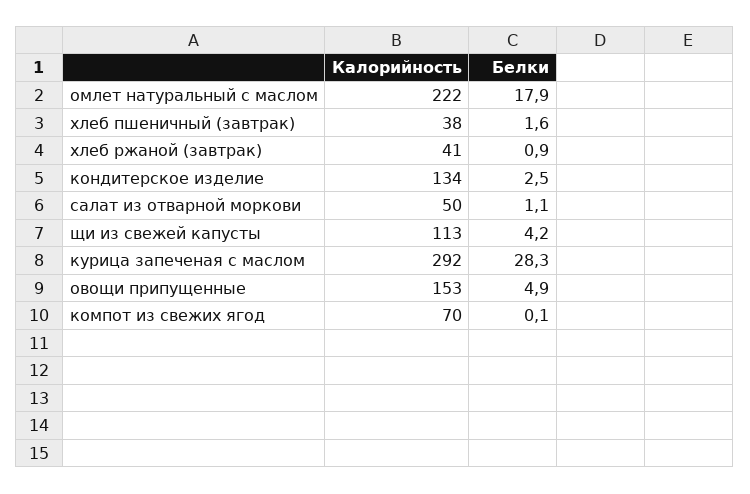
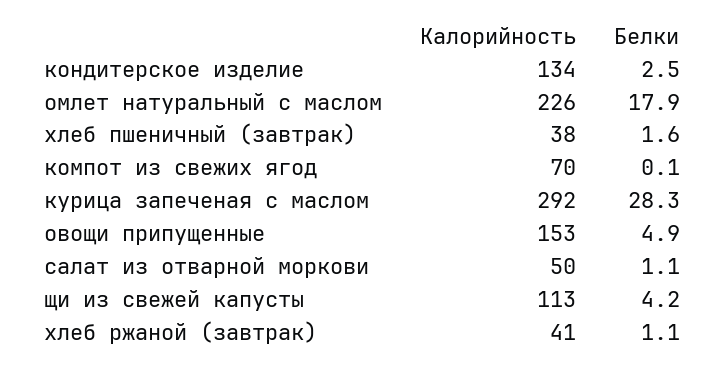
  {
    "Калорийность": {
-     "омлет натуральный с маслом": 222,
+     "омлет натуральный с маслом": 226,
      "хлеб пшеничный (завтрак)": 38,
      "хлеб ржаной (завтрак)": 41,
      "кондитерское изделие": 134,
      "салат из отварной моркови": 50,
      "щи из свежей капусты": 113,
      "курица запеченая с маслом": 292,
      "овощи припущенные": 153,
      "компот из свежих ягод": 70
    },
    "Белки": {
      "омлет натуральный с маслом": 17.9,
      "хлеб пшеничный (завтрак)": 1.6,
-     "хлеб ржаной (завтрак)": 0.9,
+     "хлеб ржаной (завтрак)": 1.1,
      "кондитерское изделие": 2.5,
      "салат из отварной моркови": 1.1,
      "щи из свежей капусты": 4.2,
      "курица запеченая с маслом": 28.3,
      "овощи припущенные": 4.9,
      "компот из свежих ягод": 0.1
    }
  }

